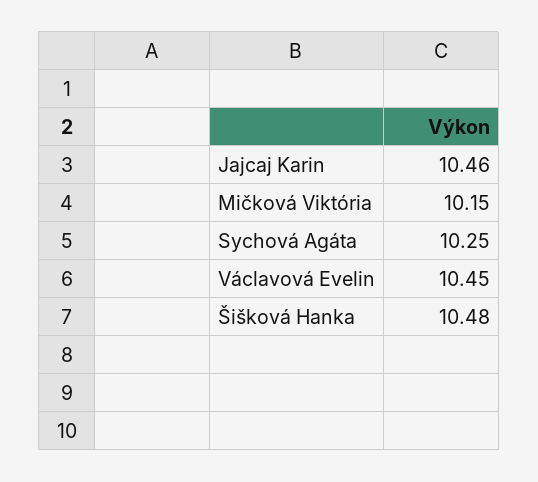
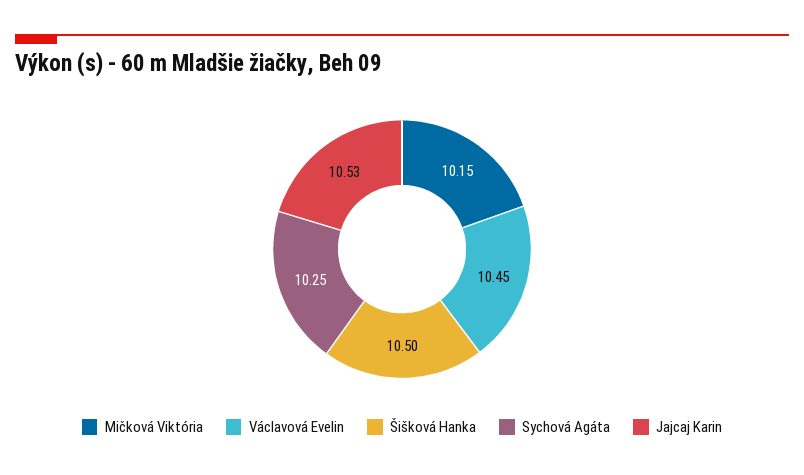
  {
-   "Jajcaj Karin": 10.46,
+   "Jajcaj Karin": 10.53,
    "Mičková Viktória": 10.15,
    "Sychová Agáta": 10.25,
    "Václavová Evelin": 10.45,
-   "Šišková Hanka": 10.48
+   "Šišková Hanka": 10.5
  }

